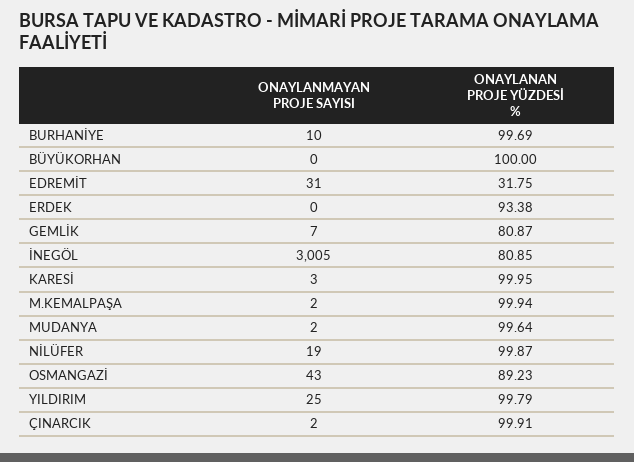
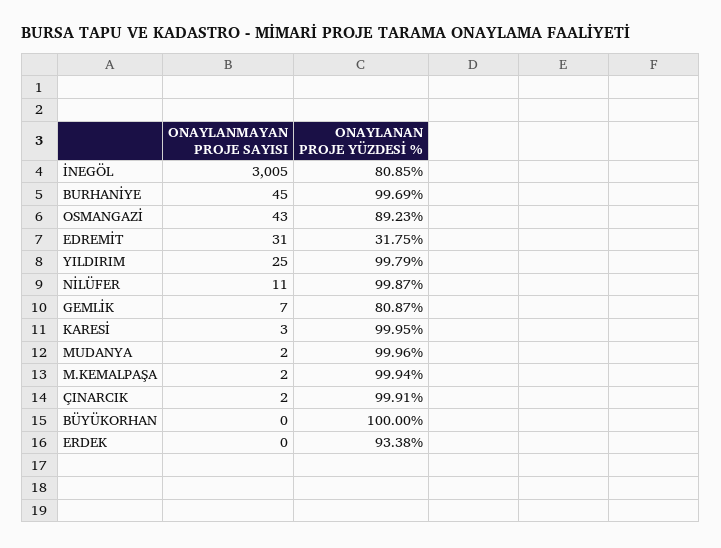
  {
    "ONAYLANMAYAN PROJE SAYISI": {
-     "BURHANİYE": 10,
+     "BURHANİYE": 45,
      "BÜYÜKORHAN": 0,
      "EDREMİT": 31,
      "ERDEK": 0,
      "GEMLİK": 7,
      "İNEGÖL": 3005,
      "KARESİ": 3,
      "M.KEMALPAŞA": 2,
      "MUDANYA": 2,
-     "NİLÜFER": 19,
+     "NİLÜFER": 11,
      "OSMANGAZİ": 43,
      "YILDIRIM": 25,
      "ÇINARCIK": 2
    },
    "ONAYLANAN PROJE YÜZDESİ %": {
      "BURHANİYE": 99.69,
      "BÜYÜKORHAN": 100,
      "EDREMİT": 31.75,
      "ERDEK": 93.38,
      "GEMLİK": 80.87,
      "İNEGÖL": 80.85,
      "KARESİ": 99.95,
      "M.KEMALPAŞA": 99.94,
-     "MUDANYA": 99.64,
+     "MUDANYA": 99.96,
      "NİLÜFER": 99.87,
      "OSMANGAZİ": 89.23,
      "YILDIRIM": 99.79,
      "ÇINARCIK": 99.91
    }
  }

